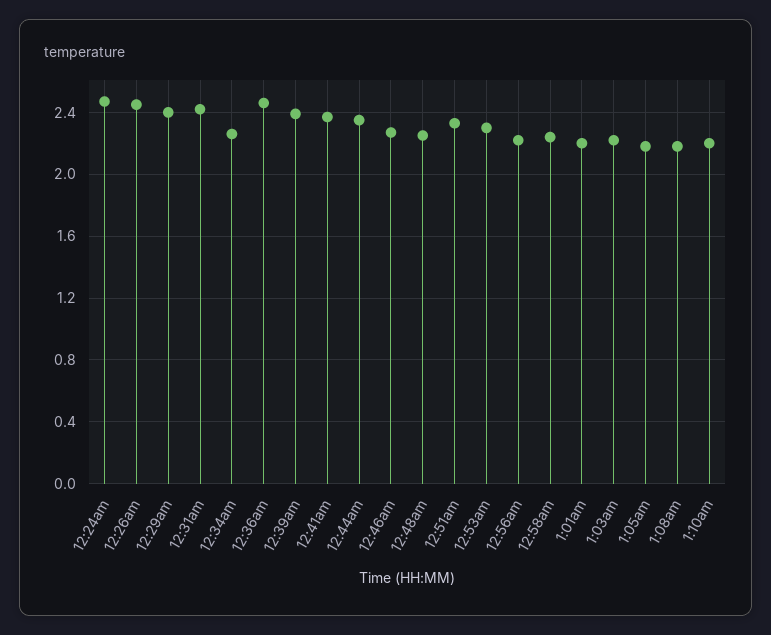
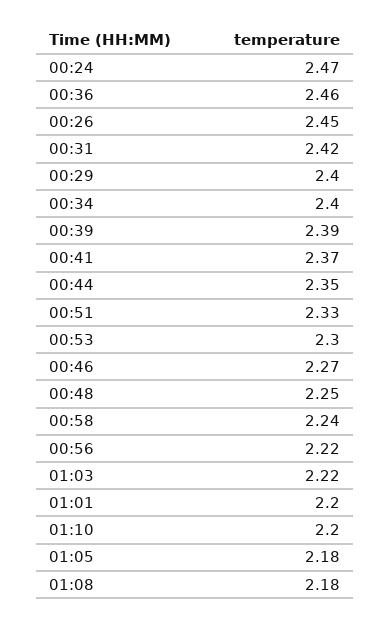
  {
    "12:24am": 2.47,
    "12:26am": 2.45,
    "12:29am": 2.4,
    "12:31am": 2.42,
-   "12:34am": 2.25,
+   "12:34am": 2.4,
    "12:36am": 2.46,
    "12:39am": 2.39,
    "12:41am": 2.37,
    "12:44am": 2.35,
    "12:46am": 2.27,
    "12:48am": 2.25,
    "12:51am": 2.33,
    "12:53am": 2.3,
    "12:56am": 2.22,
    "12:58am": 2.24,
    "1:01am": 2.2,
    "1:03am": 2.22,
    "1:05am": 2.18,
    "1:08am": 2.18,
    "1:10am": 2.2
  }

